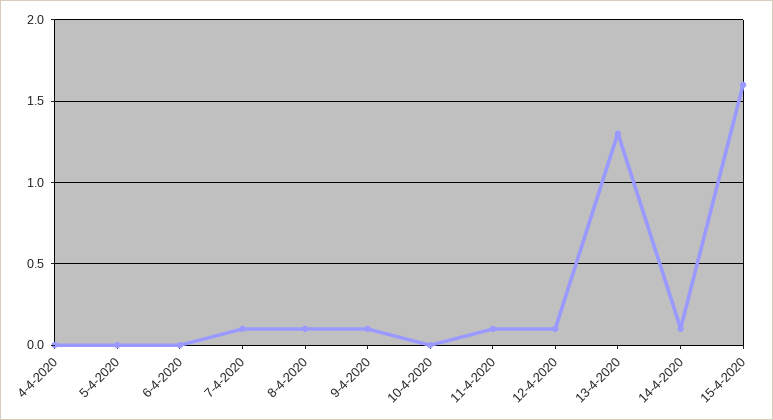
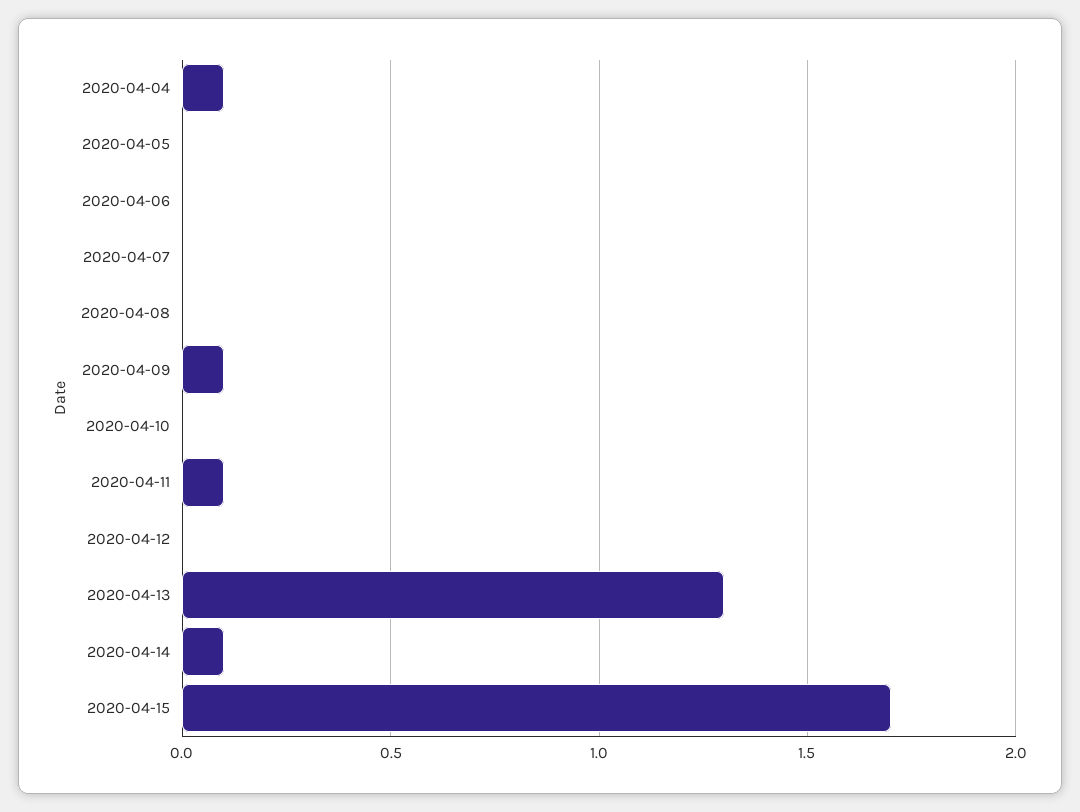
  {
-   "4-4-2020": 0,
+   "4-4-2020": 0.1,
    "5-4-2020": 0,
    "6-4-2020": 0,
-   "7-4-2020": 0.1,
+   "7-4-2020": 0,
-   "8-4-2020": 0.1,
+   "8-4-2020": 0,
    "9-4-2020": 0.1,
    "10-4-2020": 0,
    "11-4-2020": 0.1,
-   "12-4-2020": 0.1,
+   "12-4-2020": 0,
    "13-4-2020": 1.3,
    "14-4-2020": 0.1,
-   "15-4-2020": 1.6
+   "15-4-2020": 1.7
  }

